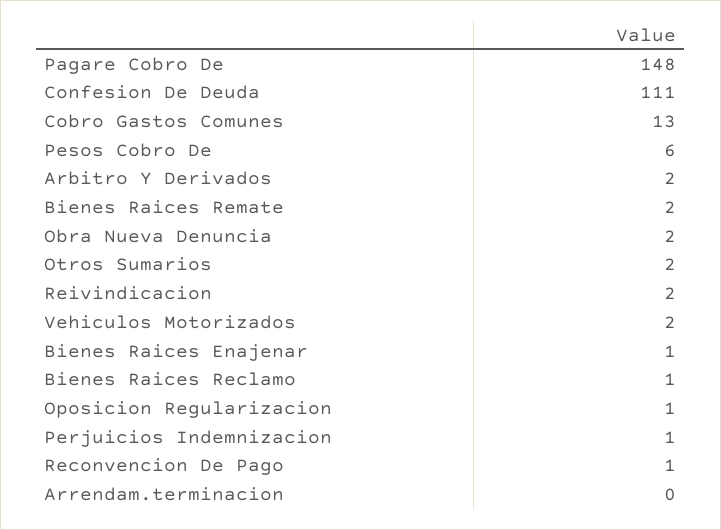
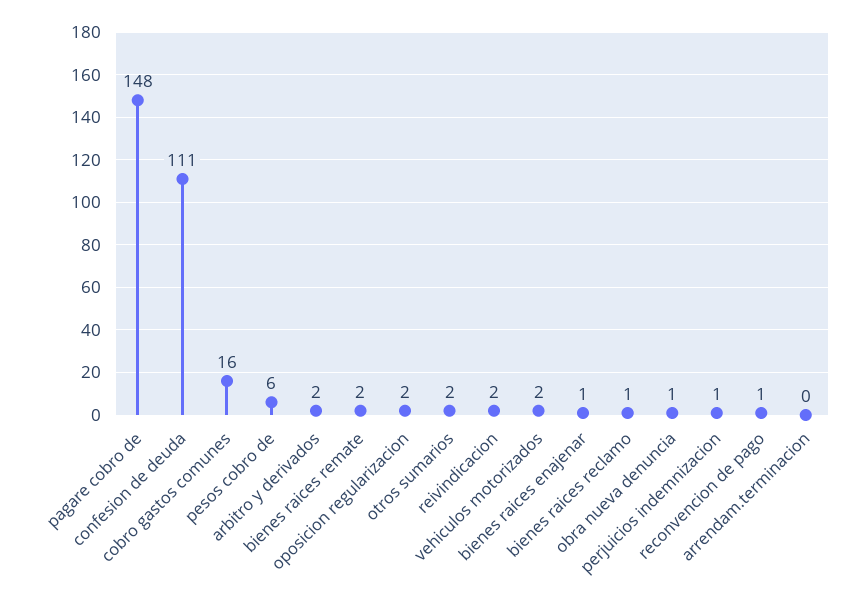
  {
    "Pagare Cobro De": 148,
    "Confesion De Deuda": 111,
-   "Cobro Gastos Comunes": 13,
+   "Cobro Gastos Comunes": 16,
    "Pesos Cobro De": 6,
    "Arbitro Y Derivados": 2,
    "Bienes Raices Remate": 2,
-   "Obra Nueva Denuncia": 2,
+   "Obra Nueva Denuncia": 1,
    "Otros Sumarios": 2,
    "Reivindicacion": 2,
    "Vehiculos Motorizados": 2,
    "Bienes Raices Enajenar": 1,
    "Bienes Raices Reclamo": 1,
-   "Oposicion Regularizacion": 1,
+   "Oposicion Regularizacion": 2,
    "Perjuicios Indemnizacion": 1,
    "Reconvencion De Pago": 1,
    "Arrendam.terminacion": 0
  }

